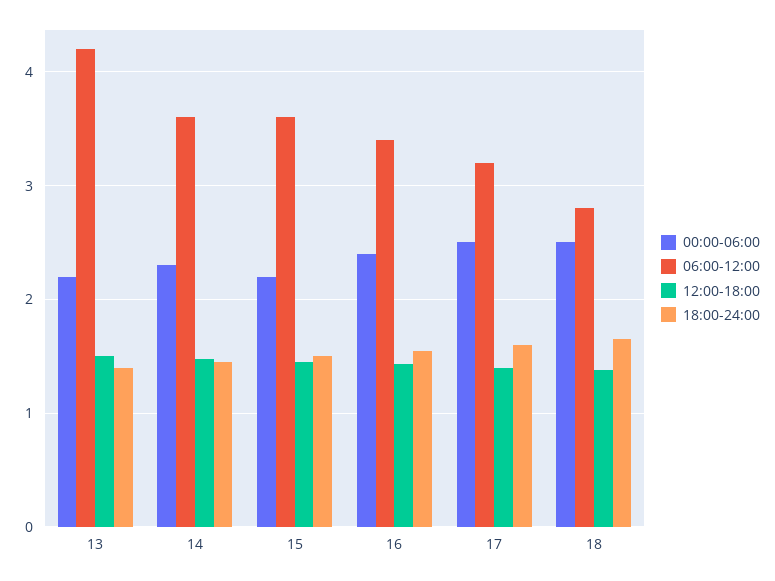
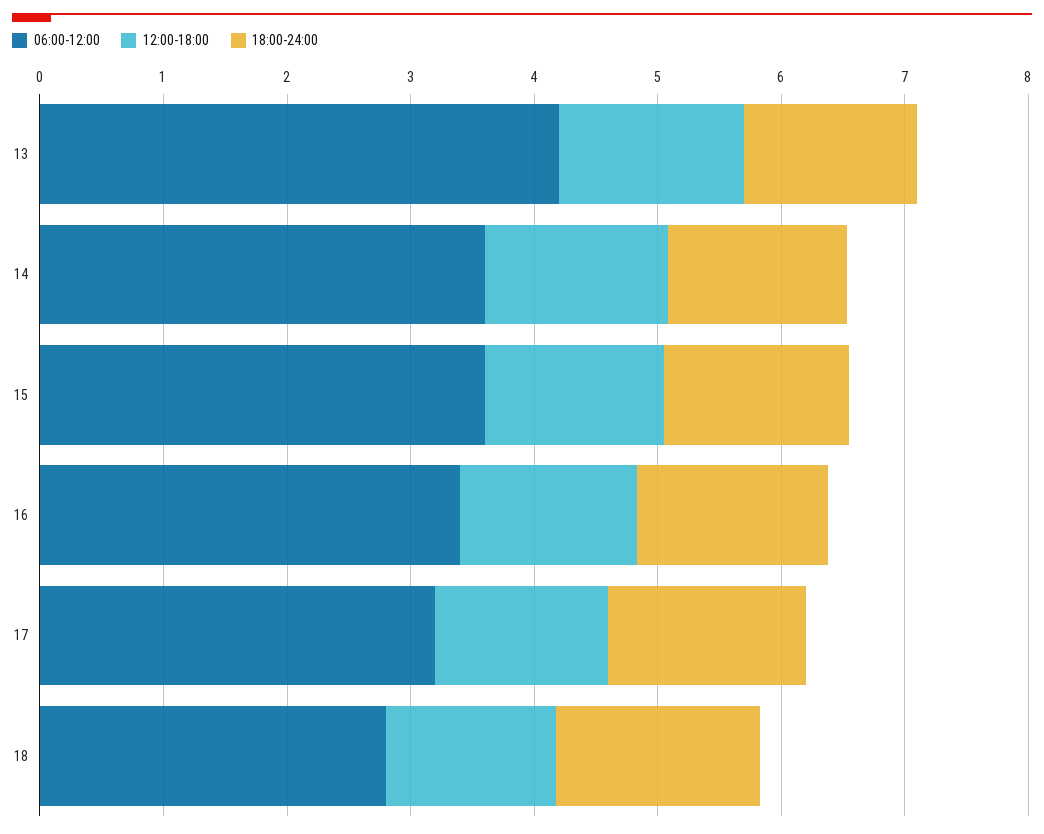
  {
-   "00:00-06:00": {
-     "13": 2.2,
-     "14": 2.3,
-     "15": 2.2,
-     "16": 2.4,
-     "17": 2.5,
-     "18": 2.5
-   },
    "06:00-12:00": {
      "13": 4.2,
      "14": 3.6,
      "15": 3.6,
      "16": 3.4,
      "17": 3.2,
      "18": 2.8
    },
    "12:00-18:00": {
      "13": 1.5,
      "14": 1.5,
      "15": 1.5,
      "16": 1.4,
      "17": 1.4,
      "18": 1.4
    },
    "18:00-24:00": {
      "13": 1.4,
      "14": 1.5,
      "15": 1.5,
      "16": 1.6,
      "17": 1.6,
      "18": 1.7
    }
  }

